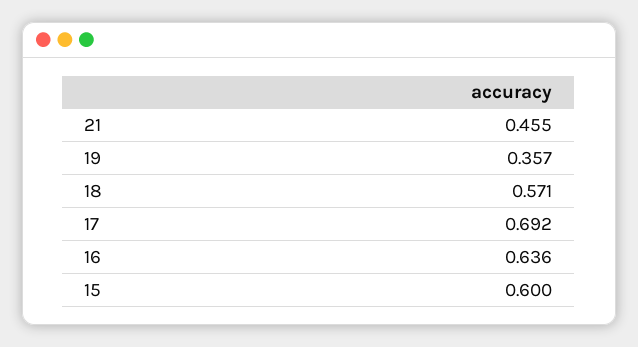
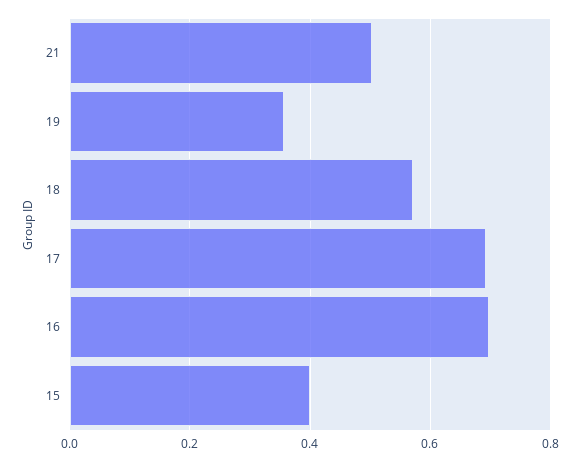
  {
-   "21": 0.455,
+   "21": 0.5,
    "19": 0.357,
    "18": 0.571,
    "17": 0.692,
-   "16": 0.636,
+   "16": 0.7,
-   "15": 0.6
+   "15": 0.4
  }

